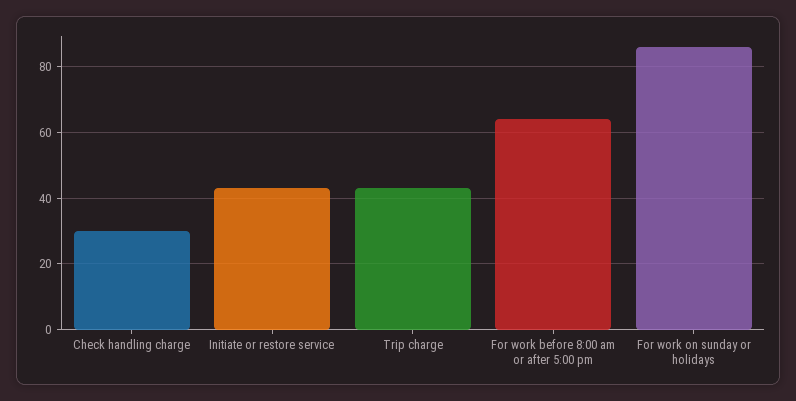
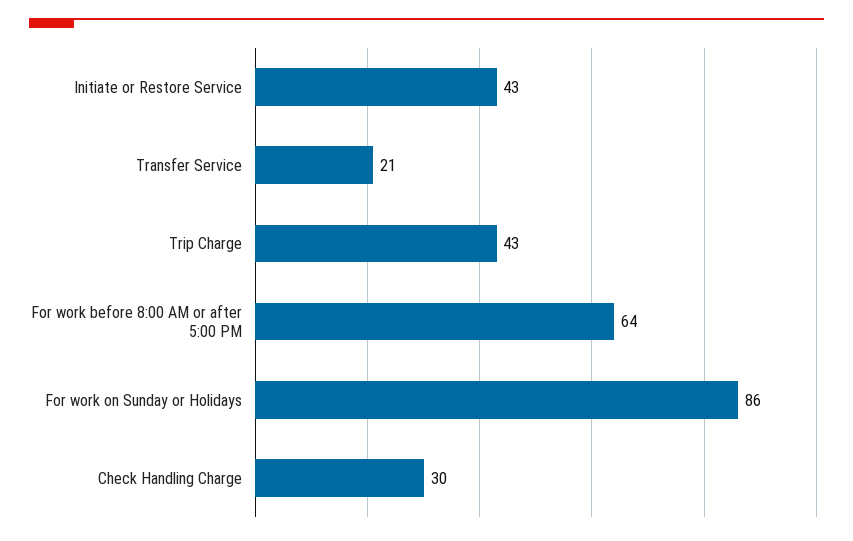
  {
    "Check handling charge": 30,
    "Initiate or restore service": 43,
    "Trip charge": 43,
    "For work before 8:00 am or after 5:00 pm": 64,
-   "For work on sunday or holidays": 86
+   "For work on sunday or holidays": 86,
+   "Transfer Service": 21
  }

